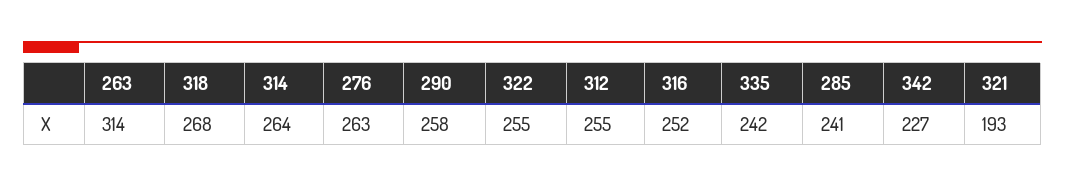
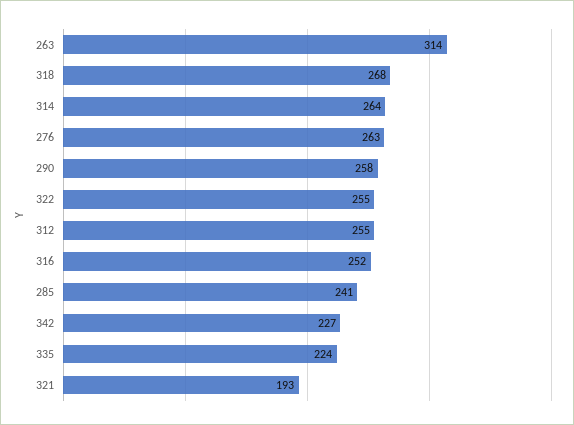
  {
    "263": 314,
    "318": 268,
    "314": 264,
    "276": 263,
    "290": 258,
    "322": 255,
    "312": 255,
    "316": 252,
-   "335": 242,
+   "335": 224,
    "285": 241,
    "342": 227,
    "321": 193
  }

